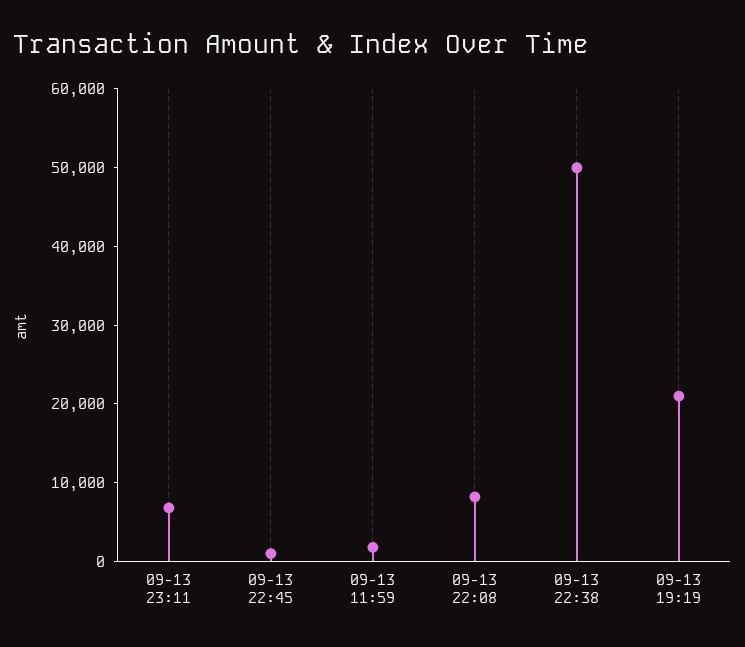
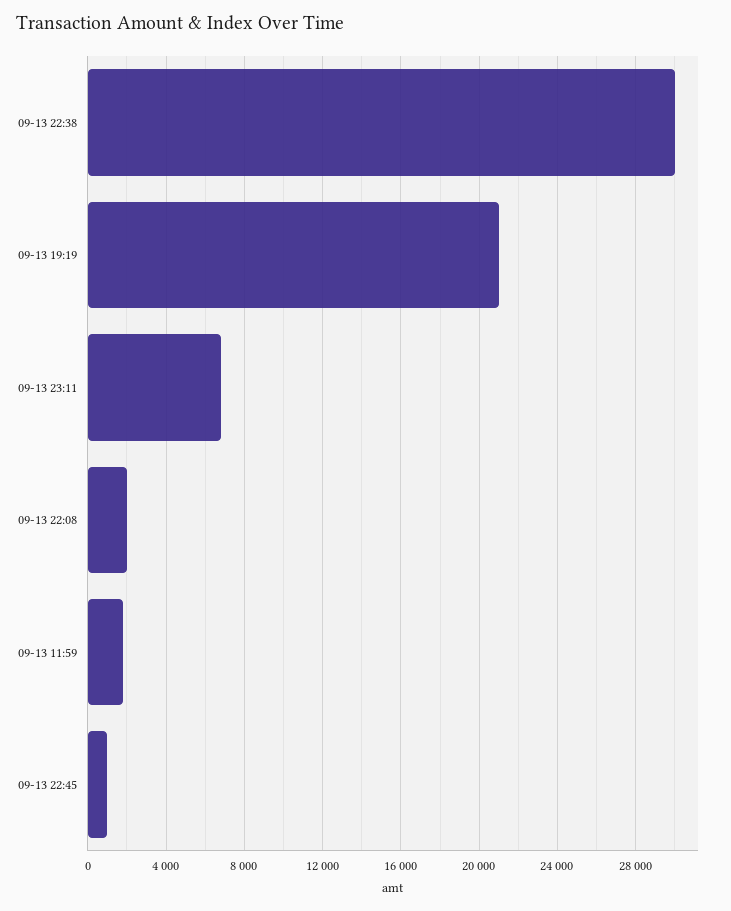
  {
    "09-13 23:11": 7000,
    "09-13 22:45": 1000,
    "09-13 11:59": 2000,
-   "09-13 22:08": 8000,
+   "09-13 22:08": 2000,
-   "09-13 22:38": 50000,
+   "09-13 22:38": 30000,
    "09-13 19:19": 21000
  }

